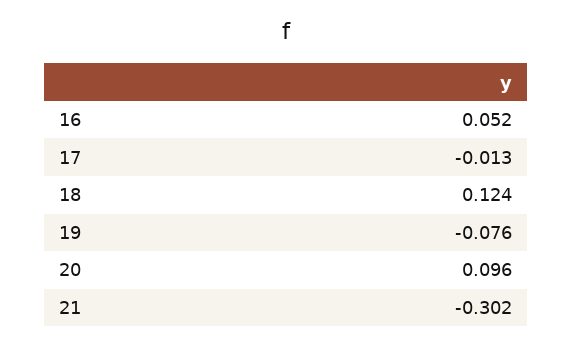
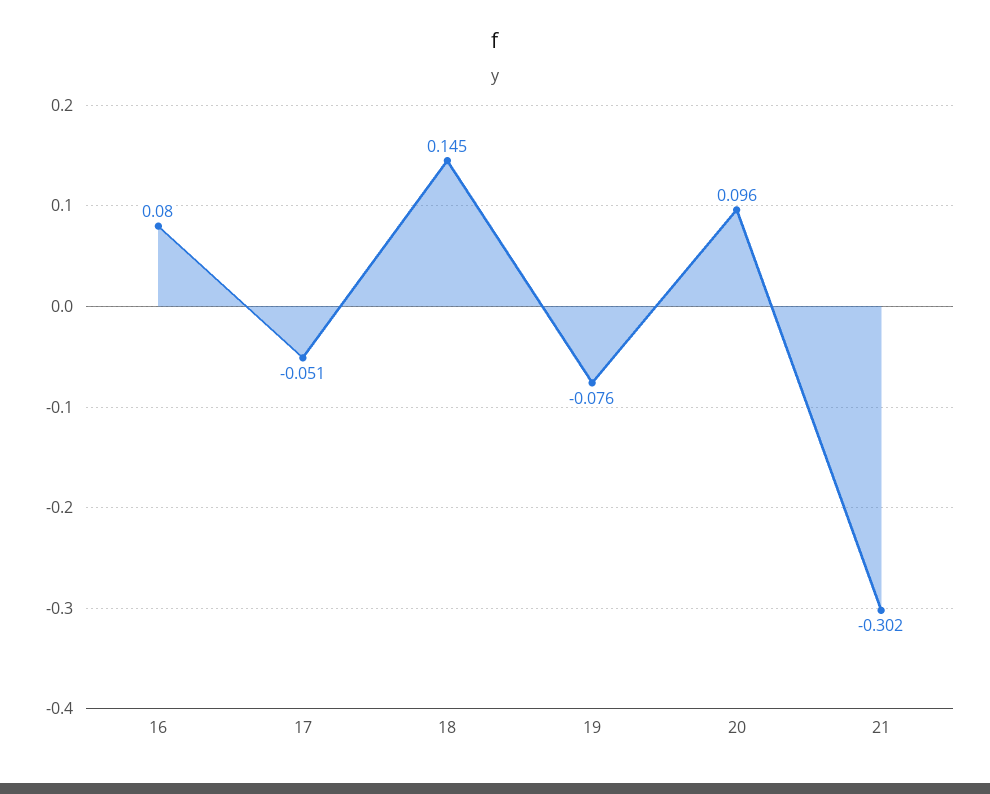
  {
-   "16": 0.052,
+   "16": 0.08,
-   "17": -0.013,
+   "17": -0.051,
-   "18": 0.124,
+   "18": 0.145,
    "19": -0.076,
    "20": 0.096,
    "21": -0.302
  }

